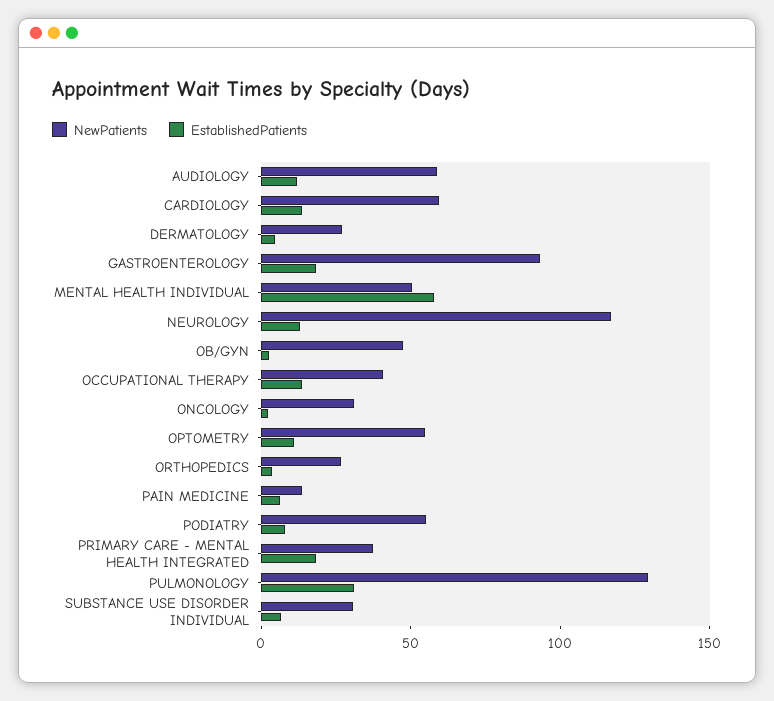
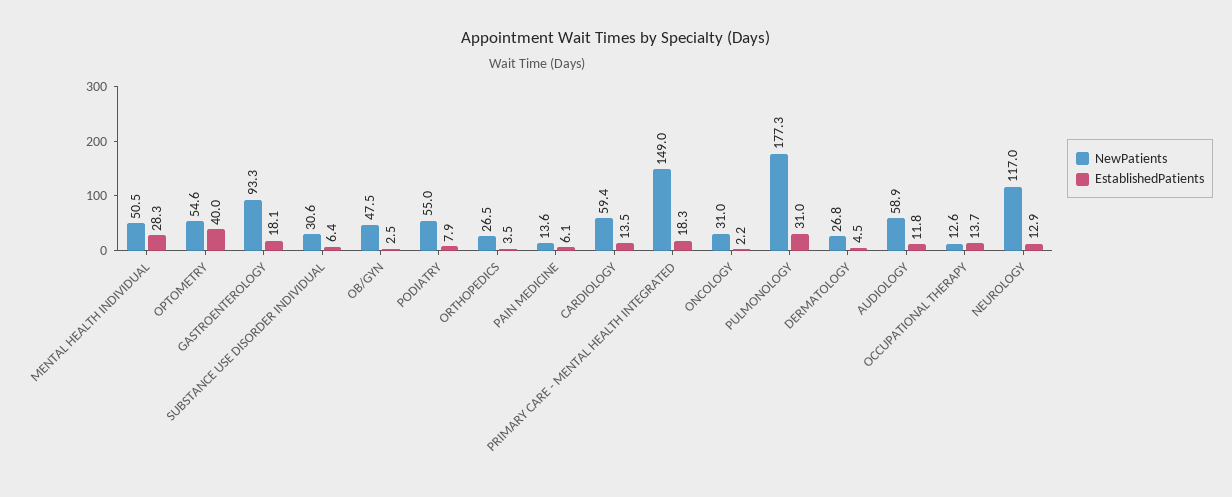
  {
    "NewPatients": {
      "AUDIOLOGY": 58.9,
      "CARDIOLOGY": 59.4,
      "DERMATOLOGY": 26.8,
      "GASTROENTEROLOGY": 93.3,
      "MENTAL HEALTH INDIVIDUAL": 50.5,
      "NEUROLOGY": 117,
      "OB/GYN": 47.5,
-     "OCCUPATIONAL THERAPY": 40,
+     "OCCUPATIONAL THERAPY": 12.6,
      "ONCOLOGY": 31,
      "OPTOMETRY": 54.6,
      "ORTHOPEDICS": 26.5,
      "PAIN MEDICINE": 13.6,
      "PODIATRY": 55,
-     "PRIMARY CARE - MENTAL HEALTH INTEGRATED": 40,
+     "PRIMARY CARE - MENTAL HEALTH INTEGRATED": 149,
-     "PULMONOLOGY": 130,
+     "PULMONOLOGY": 177.3,
      "SUBSTANCE USE DISORDER INDIVIDUAL": 30.6
    },
    "EstablishedPatients": {
      "AUDIOLOGY": 11.8,
      "CARDIOLOGY": 13.5,
      "DERMATOLOGY": 4.5,
      "GASTROENTEROLOGY": 18.1,
-     "MENTAL HEALTH INDIVIDUAL": 60,
+     "MENTAL HEALTH INDIVIDUAL": 28.3,
      "NEUROLOGY": 12.9,
      "OB/GYN": 2.5,
      "OCCUPATIONAL THERAPY": 13.7,
      "ONCOLOGY": 2.2,
-     "OPTOMETRY": 10,
+     "OPTOMETRY": 40,
      "ORTHOPEDICS": 3.5,
      "PAIN MEDICINE": 6.1,
      "PODIATRY": 7.9,
      "PRIMARY CARE - MENTAL HEALTH INTEGRATED": 18.3,
      "PULMONOLOGY": 31,
      "SUBSTANCE USE DISORDER INDIVIDUAL": 6.4
    }
  }

